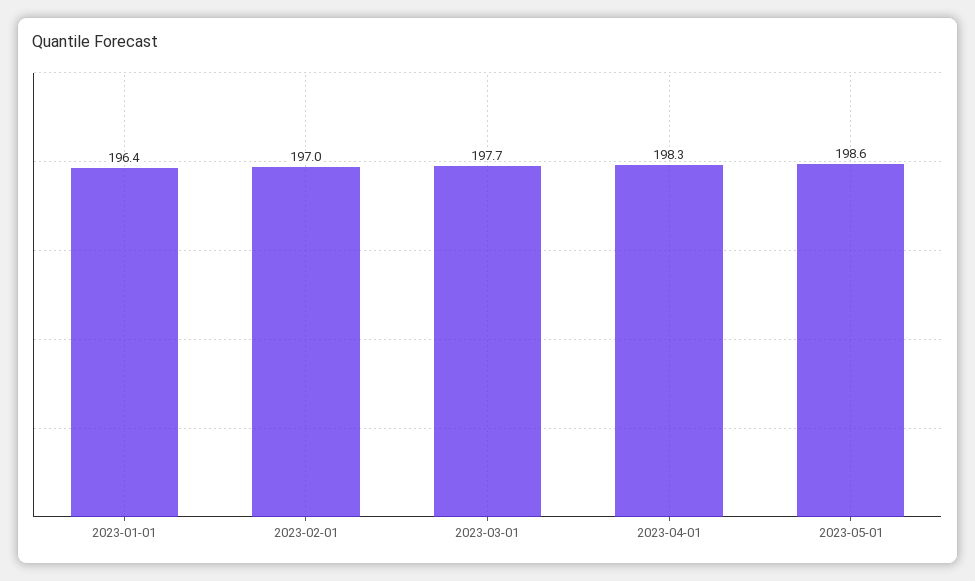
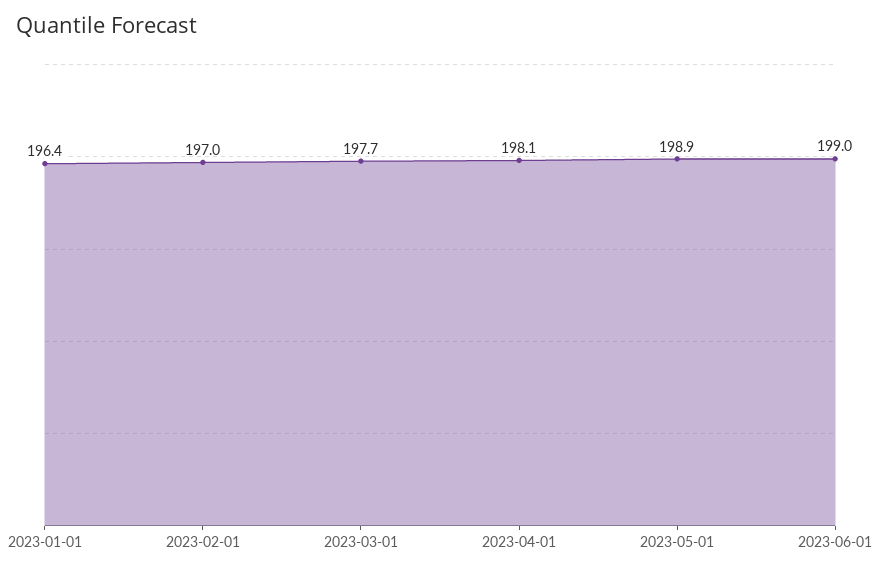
  {
    "2023-01-01": 196.4,
    "2023-02-01": 197,
    "2023-03-01": 197.7,
-   "2023-04-01": 198.3,
+   "2023-04-01": 198.1,
-   "2023-05-01": 198.6
+   "2023-05-01": 198.9,
+   "2023-06-01": 199
  }

